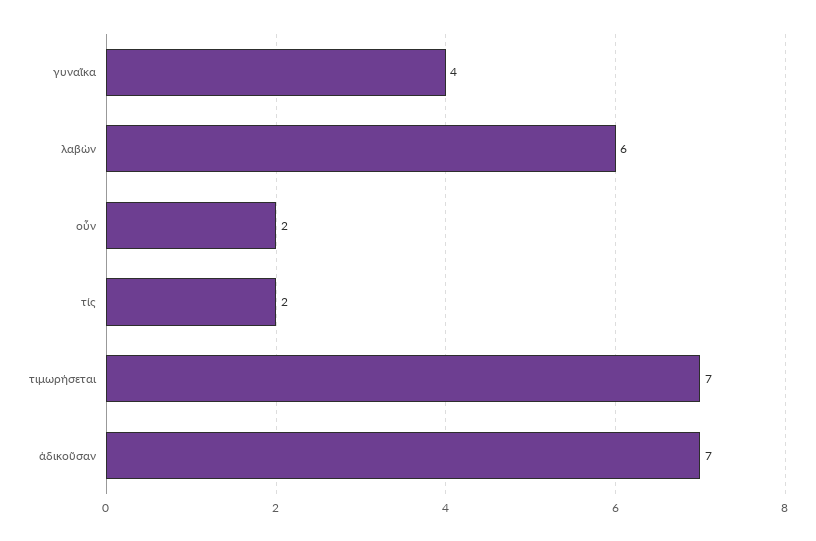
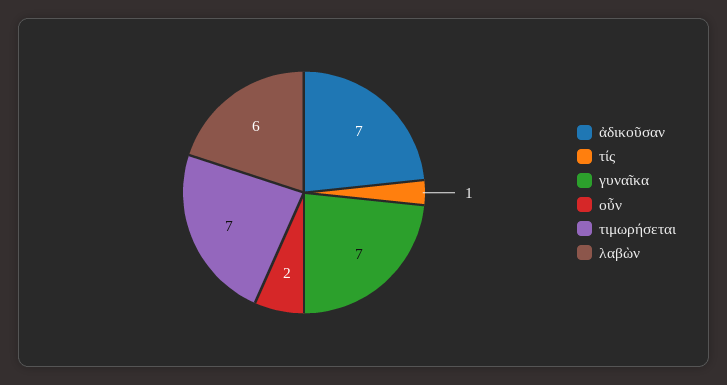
  {
-   "γυναῖκα": 4,
+   "γυναῖκα": 7,
    "λαβὼν": 6,
    "οὖν": 2,
-   "τίς": 2,
+   "τίς": 1,
    "τιμωρήσεται": 7,
    "ἀδικοῦσαν": 7
  }

